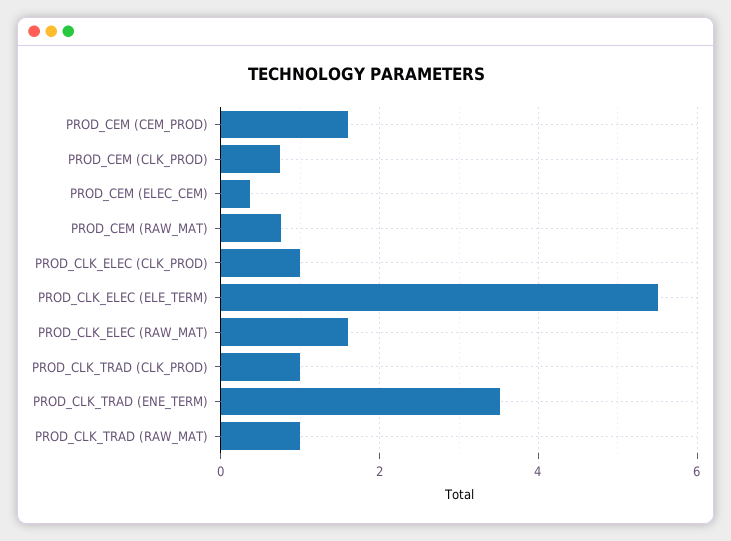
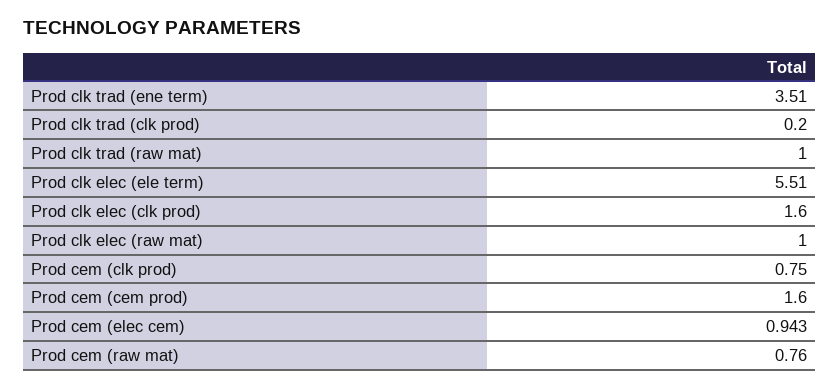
  {
    "PROD_CEM (CEM_PROD)": 1.6,
    "PROD_CEM (CLK_PROD)": 0.75,
-   "PROD_CEM (ELEC_CEM)": 0.4,
+   "PROD_CEM (ELEC_CEM)": 0.943,
    "PROD_CEM (RAW_MAT)": 0.76,
-   "PROD_CLK_ELEC (CLK_PROD)": 1,
+   "PROD_CLK_ELEC (CLK_PROD)": 1.6,
    "PROD_CLK_ELEC (ELE_TERM)": 5.51,
-   "PROD_CLK_ELEC (RAW_MAT)": 1.6,
+   "PROD_CLK_ELEC (RAW_MAT)": 1,
-   "PROD_CLK_TRAD (CLK_PROD)": 1,
+   "PROD_CLK_TRAD (CLK_PROD)": 0.2,
    "PROD_CLK_TRAD (ENE_TERM)": 3.51,
    "PROD_CLK_TRAD (RAW_MAT)": 1
  }

